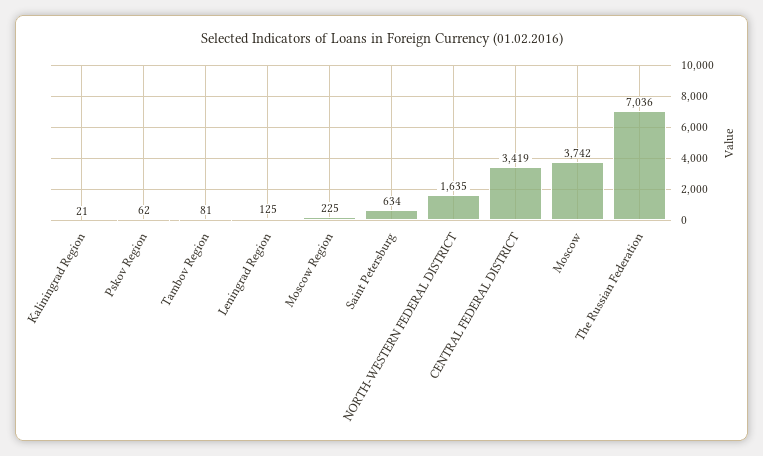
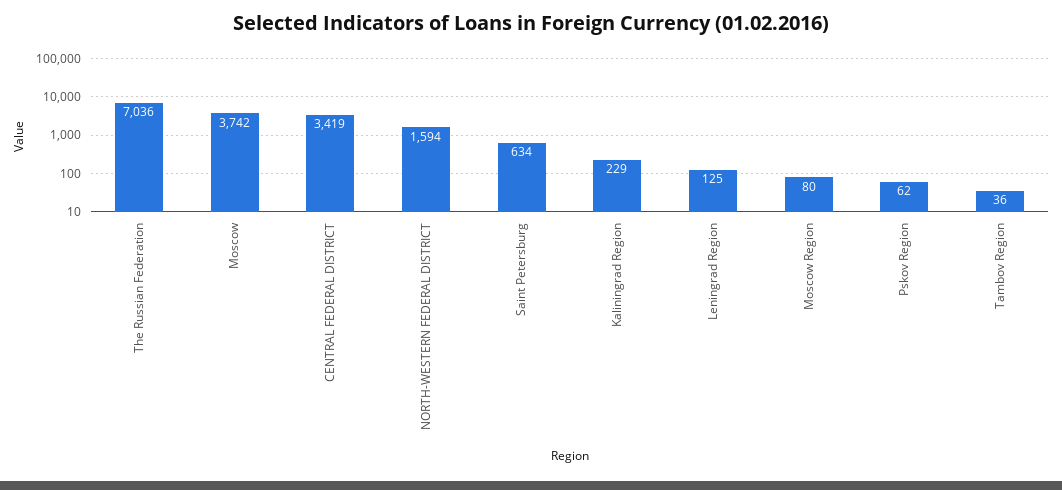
  {
-   "Kaliningrad Region": 21,
+   "Kaliningrad Region": 229,
    "Pskov Region": 62,
-   "Tambov Region": 81,
+   "Tambov Region": 36,
    "Leningrad Region": 125,
-   "Moscow Region": 225,
+   "Moscow Region": 80,
    "Saint Petersburg": 634,
-   "NORTH-WESTERN FEDERAL DISTRICT": 1635,
+   "NORTH-WESTERN FEDERAL DISTRICT": 1594,
    "CENTRAL FEDERAL DISTRICT": 3419,
    "Moscow": 3742,
    "The Russian Federation": 7036
  }

